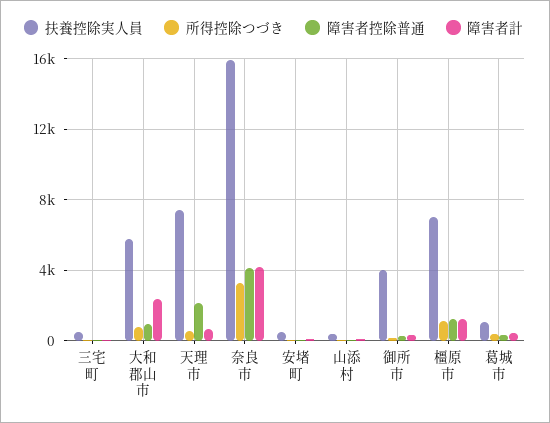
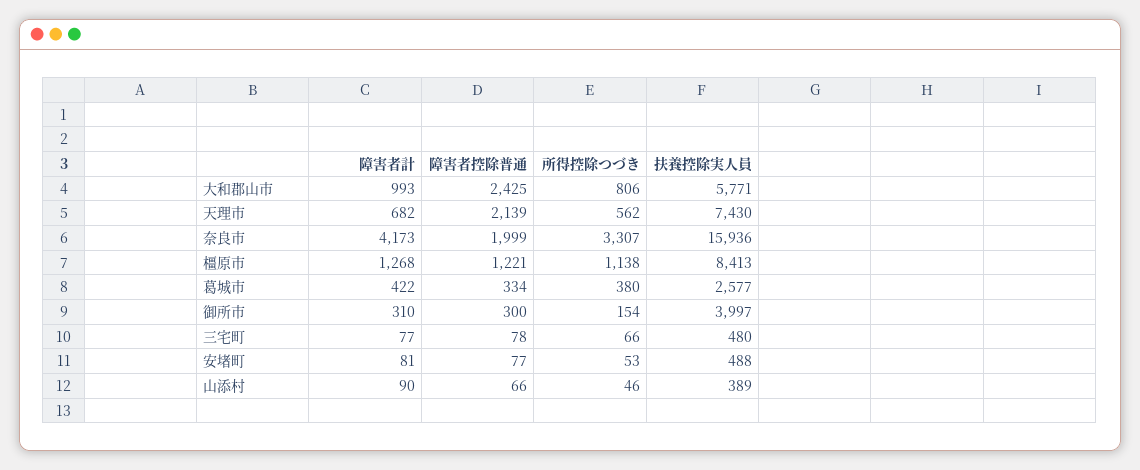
  {
    "扶養控除実人員": {
      "三宅町": 480,
      "大和郡山市": 5771,
      "天理市": 7430,
      "奈良市": 15936,
      "安堵町": 488,
      "山添村": 389,
      "御所市": 3997,
-     "橿原市": 7000,
+     "橿原市": 8413,
-     "葛城市": 1000
+     "葛城市": 2577
    },
    "所得控除つづき": {
      "三宅町": 66,
      "大和郡山市": 806,
      "天理市": 562,
      "奈良市": 3307,
      "安堵町": 53,
      "山添村": 46,
      "御所市": 154,
      "橿原市": 1138,
      "葛城市": 380
    },
    "障害者控除普通": {
      "三宅町": 78,
-     "大和郡山市": 1000,
+     "大和郡山市": 2425,
      "天理市": 2139,
-     "奈良市": 4000,
+     "奈良市": 1999,
      "安堵町": 77,
      "山添村": 66,
      "御所市": 300,
      "橿原市": 1221,
      "葛城市": 334
    },
    "障害者計": {
      "三宅町": 77,
-     "大和郡山市": 2500,
+     "大和郡山市": 993,
      "天理市": 682,
      "奈良市": 4173,
      "安堵町": 81,
      "山添村": 90,
      "御所市": 310,
      "橿原市": 1268,
      "葛城市": 422
    }
  }

